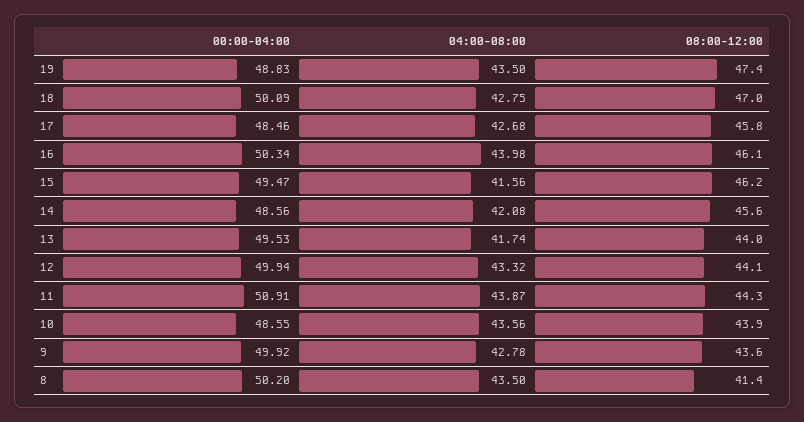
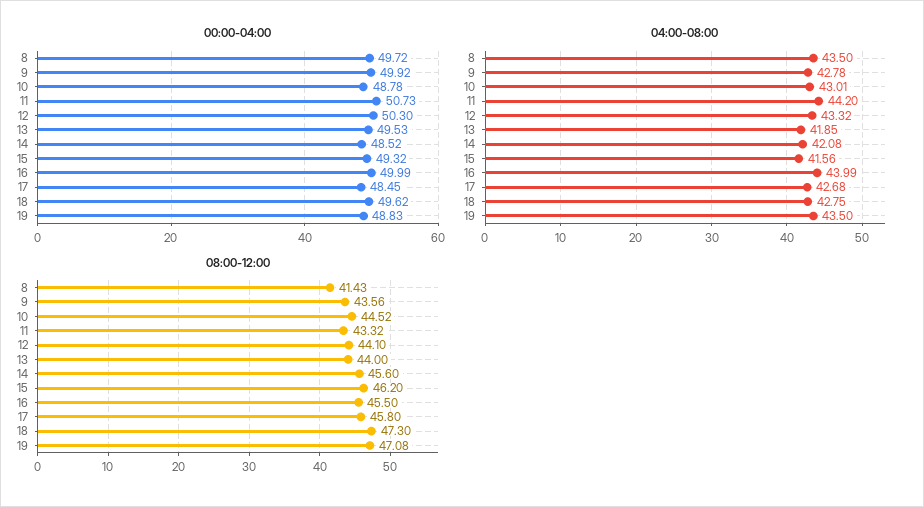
  {
    "00:00-04:00": {
      "19": 48.83,
-     "18": 50.09,
+     "18": 49.62,
-     "17": 48.46,
+     "17": 48.45,
-     "16": 50.34,
+     "16": 49.99,
-     "15": 49.47,
+     "15": 49.32,
-     "14": 48.56,
+     "14": 48.52,
      "13": 49.53,
-     "12": 49.94,
+     "12": 50.3,
-     "11": 50.91,
+     "11": 50.73,
-     "10": 48.55,
+     "10": 48.78,
      "9": 49.92,
-     "8": 50.2
+     "8": 49.72
    },
    "04:00-08:00": {
      "19": 43.5,
      "18": 42.75,
      "17": 42.68,
-     "16": 43.98,
+     "16": 43.99,
      "15": 41.56,
      "14": 42.08,
-     "13": 41.74,
+     "13": 41.85,
      "12": 43.32,
-     "11": 43.87,
+     "11": 44.2,
-     "10": 43.56,
+     "10": 43.01,
      "9": 42.78,
      "8": 43.5
    },
    "08:00-12:00": {
-     "19": 47.4,
+     "19": 47.08,
-     "18": 47,
+     "18": 47.3,
      "17": 45.8,
-     "16": 46.1,
+     "16": 45.5,
      "15": 46.2,
      "14": 45.6,
      "13": 44,
      "12": 44.1,
-     "11": 44.3,
+     "11": 43.32,
-     "10": 43.9,
+     "10": 44.52,
      "9": 43.56,
      "8": 41.43
    }
  }

